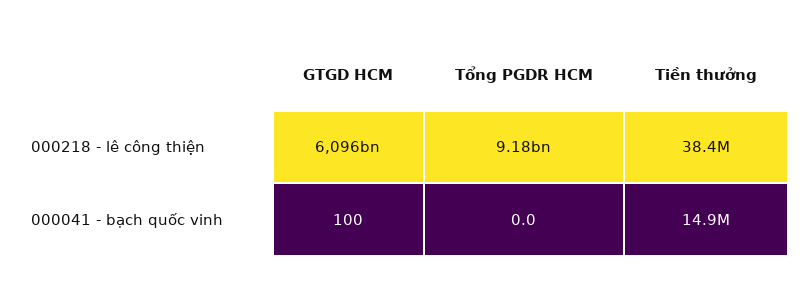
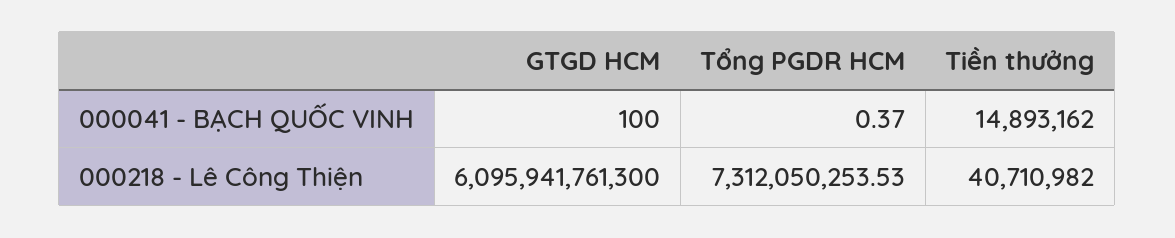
  {
    "GTGD HCM": {
      "000218 - lê công thiện": 6095941761300,
      "000041 - bạch quốc vinh": 100
    },
    "Tổng PGDR HCM": {
-     "000218 - lê công thiện": 9180000000,
+     "000218 - lê công thiện": 7312050253.53,
-     "000041 - bạch quốc vinh": 0
+     "000041 - bạch quốc vinh": 0.37
    },
    "Tiền thưởng": {
-     "000218 - lê công thiện": 38400000,
+     "000218 - lê công thiện": 40710982,
      "000041 - bạch quốc vinh": 14893162
    }
  }

